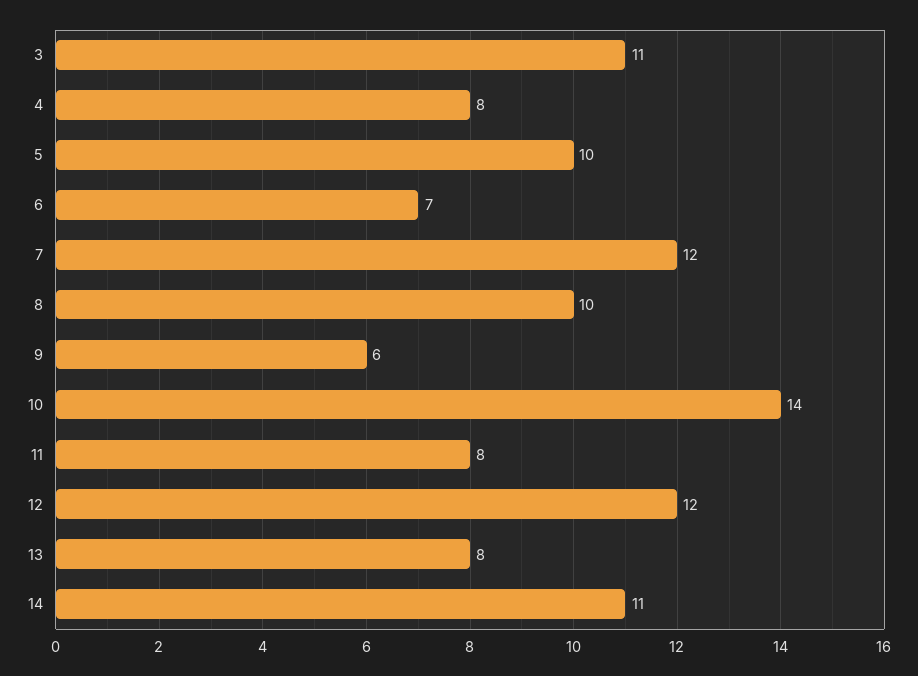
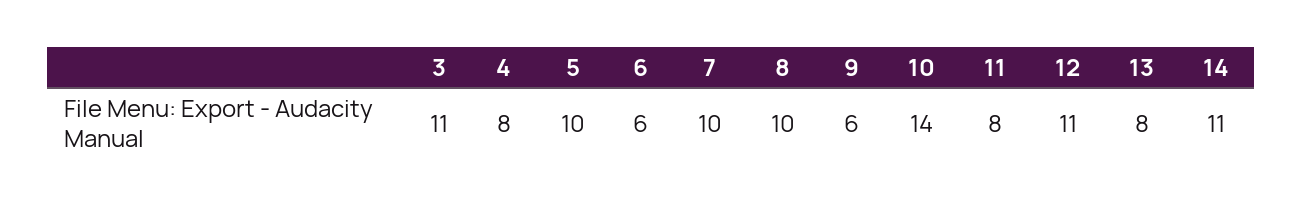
  {
    "3": 11,
    "4": 8,
    "5": 10,
-   "6": 7,
+   "6": 6,
-   "7": 12,
+   "7": 10,
    "8": 10,
    "9": 6,
    "10": 14,
    "11": 8,
-   "12": 12,
+   "12": 11,
    "13": 8,
    "14": 11
  }

